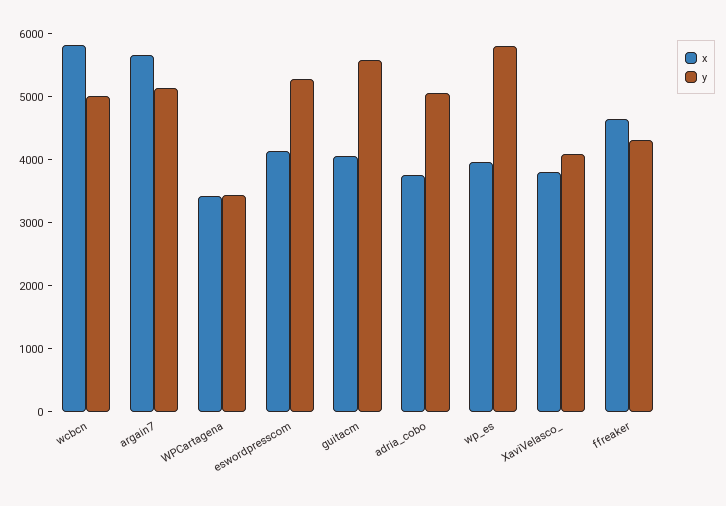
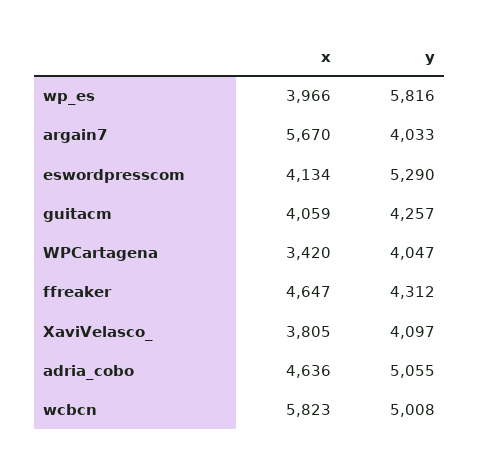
  {
    "x": {
      "wcbcn": 5823,
      "argain7": 5670,
      "WPCartagena": 3420,
      "eswordpresscom": 4134,
      "guitacm": 4059,
-     "adria_cobo": 3800,
+     "adria_cobo": 4636,
      "wp_es": 3966,
      "XaviVelasco_": 3805,
      "ffreaker": 4647
    },
    "y": {
      "wcbcn": 5008,
-     "argain7": 5200,
+     "argain7": 4033,
-     "WPCartagena": 3400,
+     "WPCartagena": 4047,
      "eswordpresscom": 5290,
-     "guitacm": 5600,
+     "guitacm": 4257,
      "adria_cobo": 5055,
      "wp_es": 5816,
      "XaviVelasco_": 4097,
      "ffreaker": 4312
    }
  }

